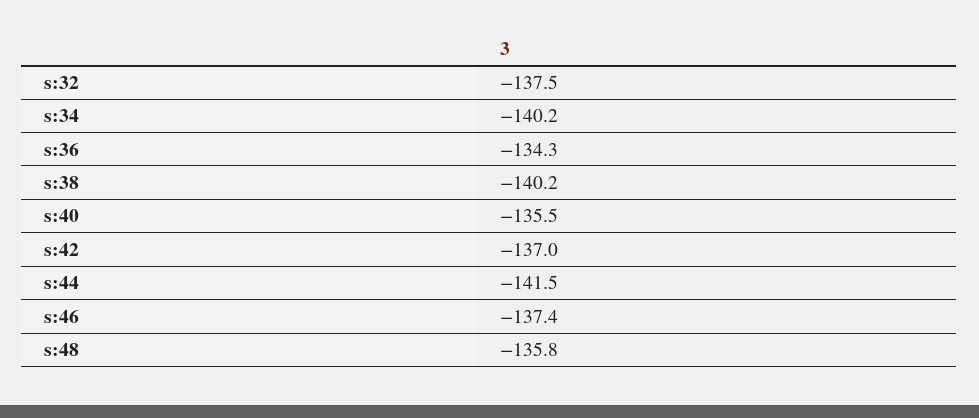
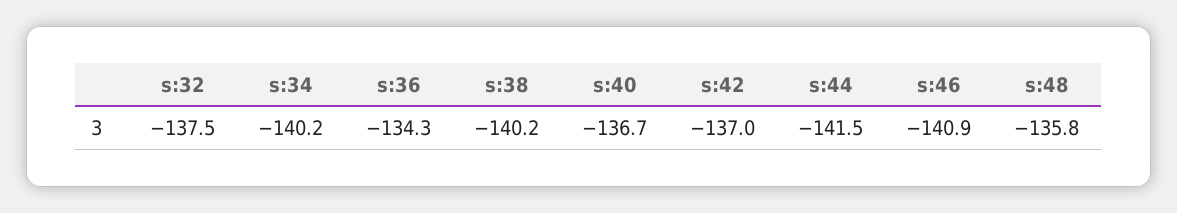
  {
    "s:32": -137.5,
    "s:34": -140.2,
    "s:36": -134.3,
    "s:38": -140.2,
-   "s:40": -135.5,
+   "s:40": -136.7,
    "s:42": -137,
    "s:44": -141.5,
-   "s:46": -137.4,
+   "s:46": -140.9,
    "s:48": -135.8
  }

